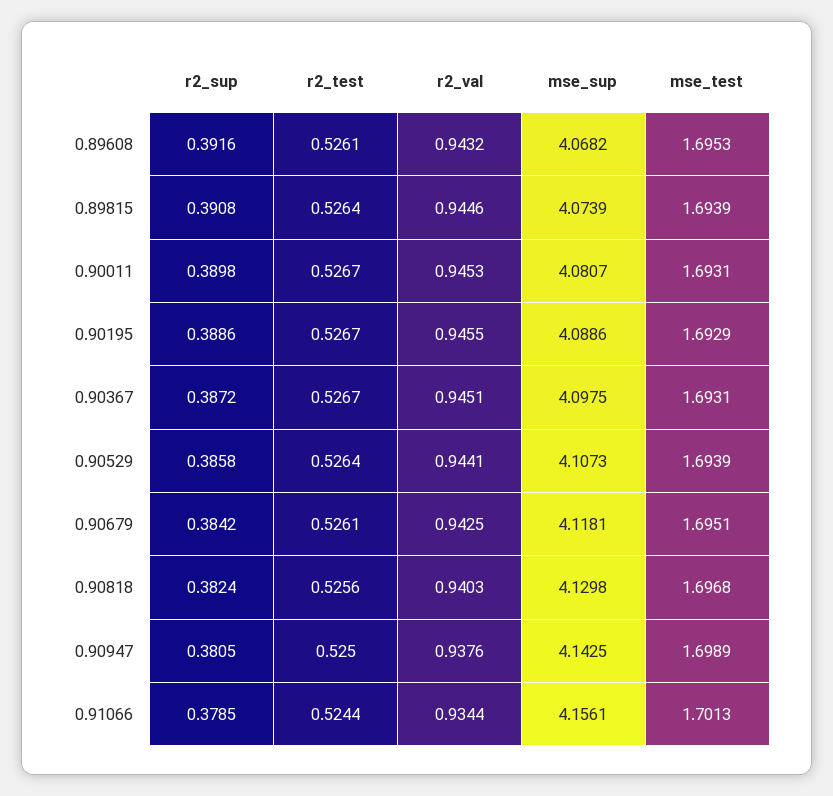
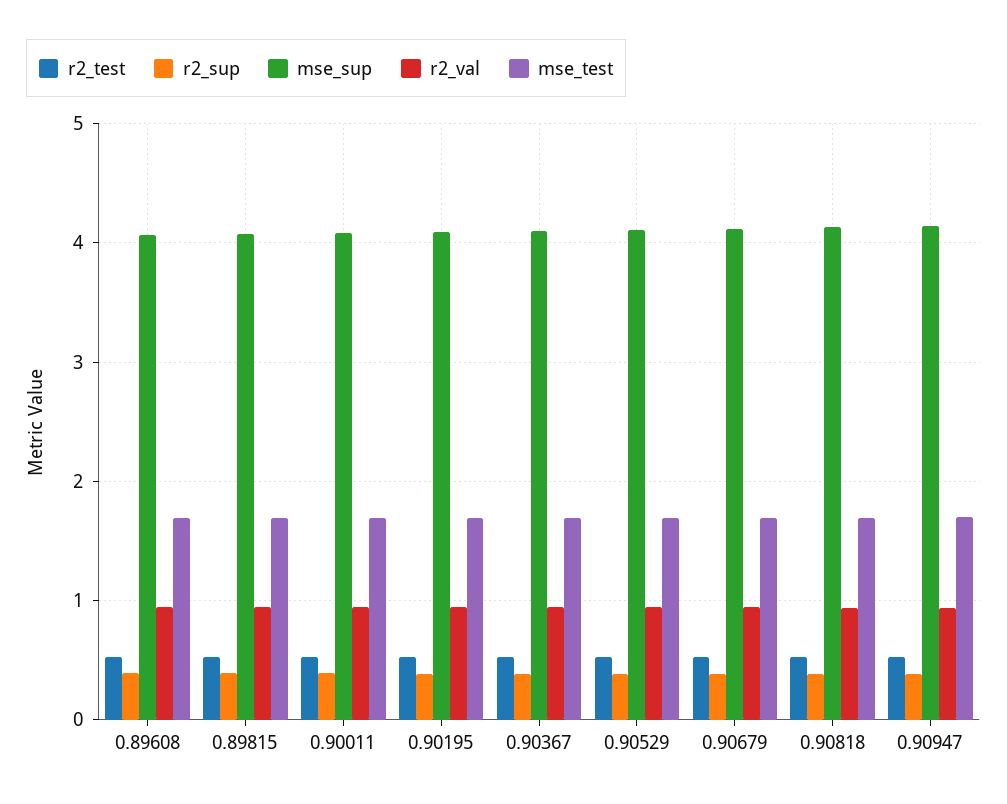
  {
    "r2_sup": {
      "0.89608": 0.3916,
      "0.89815": 0.3908,
      "0.90011": 0.3898,
      "0.90195": 0.3886,
      "0.90367": 0.3872,
      "0.90529": 0.3858,
      "0.90679": 0.3842,
      "0.90818": 0.3824,
-     "0.90947": 0.3805,
+     "0.90947": 0.3805
-     "0.91066": 0.3785
    },
    "r2_test": {
      "0.89608": 0.5261,
      "0.89815": 0.5264,
      "0.90011": 0.5267,
      "0.90195": 0.5267,
      "0.90367": 0.5267,
      "0.90529": 0.5264,
      "0.90679": 0.5261,
      "0.90818": 0.5256,
-     "0.90947": 0.525,
+     "0.90947": 0.525
-     "0.91066": 0.5244
    },
    "r2_val": {
      "0.89608": 0.9432,
      "0.89815": 0.9446,
      "0.90011": 0.9453,
      "0.90195": 0.9455,
      "0.90367": 0.9451,
      "0.90529": 0.9441,
      "0.90679": 0.9425,
      "0.90818": 0.9403,
-     "0.90947": 0.9376,
+     "0.90947": 0.9376
-     "0.91066": 0.9344
    },
    "mse_sup": {
      "0.89608": 4.0682,
      "0.89815": 4.0739,
      "0.90011": 4.0807,
      "0.90195": 4.0886,
      "0.90367": 4.0975,
      "0.90529": 4.1073,
      "0.90679": 4.1181,
      "0.90818": 4.1298,
-     "0.90947": 4.1425,
+     "0.90947": 4.1425
-     "0.91066": 4.1561
    },
    "mse_test": {
      "0.89608": 1.6953,
      "0.89815": 1.6939,
      "0.90011": 1.6931,
      "0.90195": 1.6929,
      "0.90367": 1.6931,
      "0.90529": 1.6939,
      "0.90679": 1.6951,
      "0.90818": 1.6968,
-     "0.90947": 1.6989,
+     "0.90947": 1.6989
-     "0.91066": 1.7013
    }
  }

